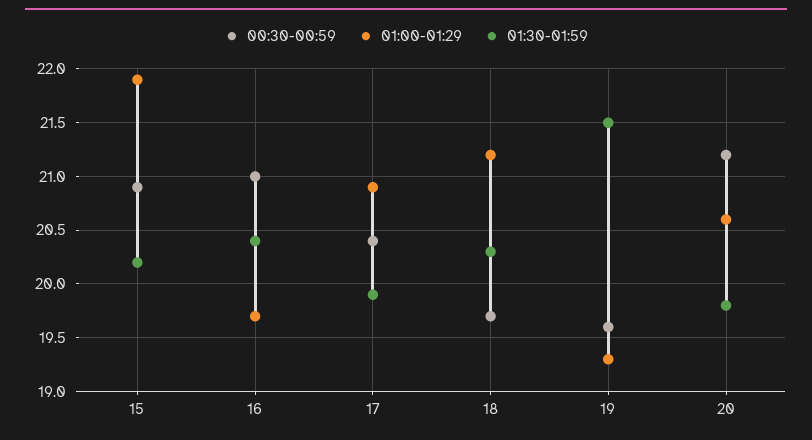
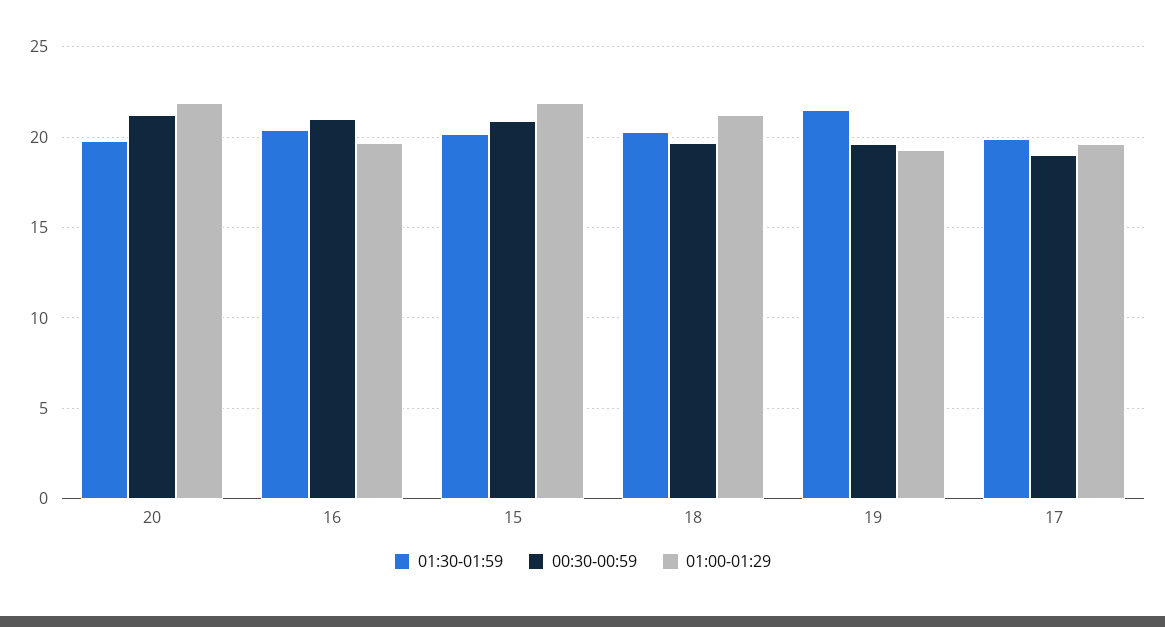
  {
    "00:30-00:59": {
      "15": 20.9,
      "16": 21,
-     "17": 20.4,
+     "17": 19,
      "18": 19.7,
      "19": 19.6,
      "20": 21.2
    },
    "01:00-01:29": {
      "15": 21.9,
      "16": 19.7,
-     "17": 20.9,
+     "17": 19.5,
      "18": 21.2,
      "19": 19.3,
-     "20": 20.6
+     "20": 22
    },
    "01:30-01:59": {
      "15": 20.2,
      "16": 20.4,
      "17": 19.9,
      "18": 20.3,
      "19": 21.5,
      "20": 19.8
    }
  }

